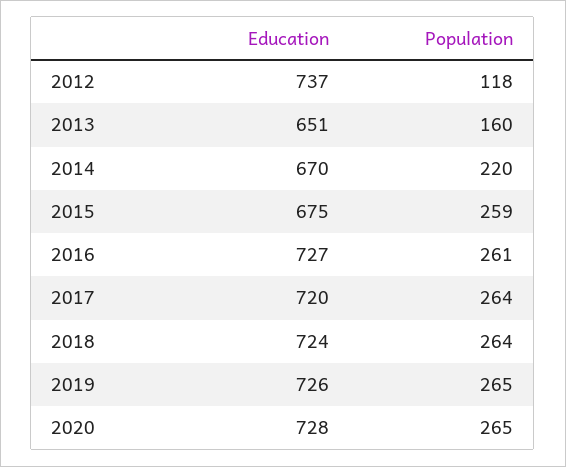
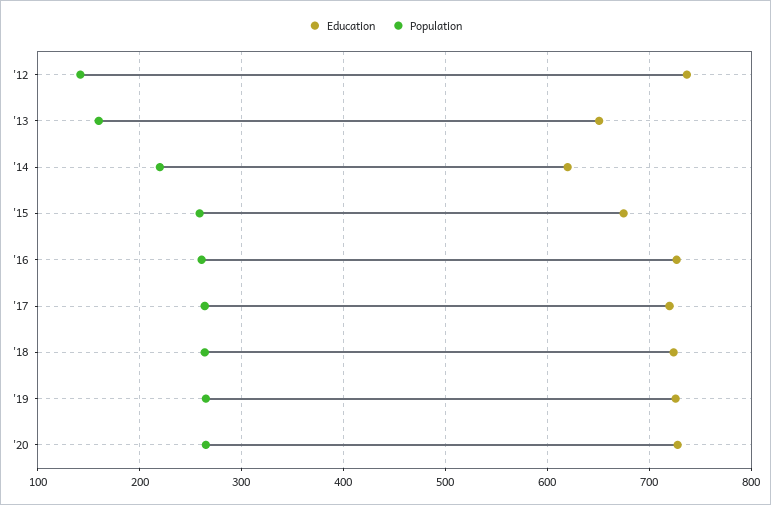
  {
    "Education": {
      "2012": 737,
      "2013": 651,
-     "2014": 670,
+     "2014": 620,
      "2015": 675,
      "2016": 727,
      "2017": 720,
      "2018": 724,
      "2019": 726,
      "2020": 728
    },
    "Population": {
-     "2012": 118,
+     "2012": 140,
      "2013": 160,
      "2014": 220,
      "2015": 259,
      "2016": 261,
      "2017": 264,
      "2018": 264,
      "2019": 265,
      "2020": 265
    }
  }

